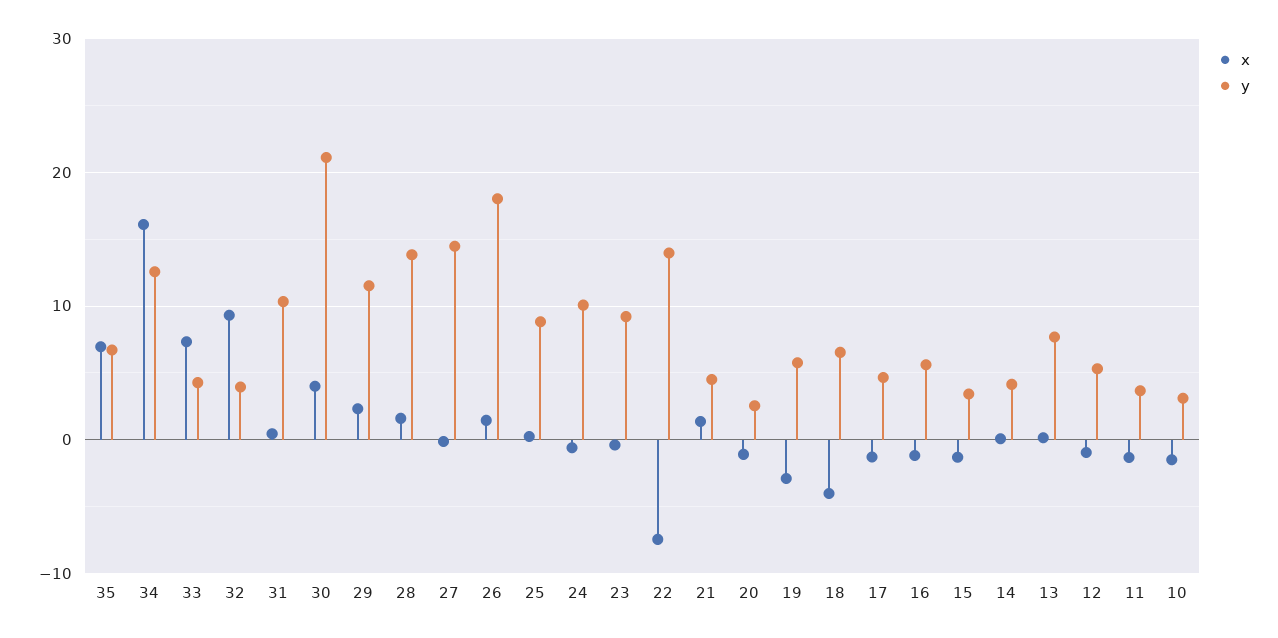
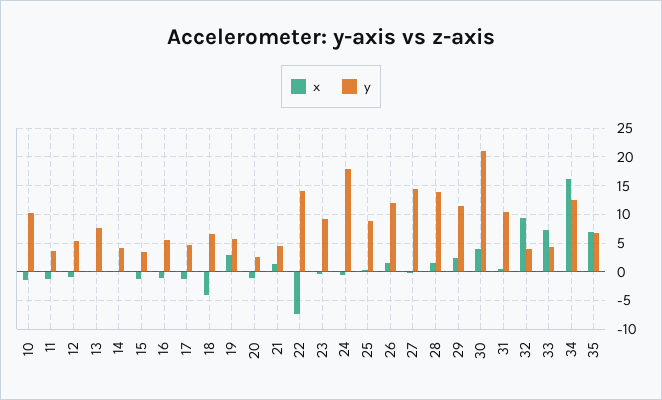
  {
    "x": {
      "35": 7,
      "34": 16,
      "33": 7,
      "32": 9,
      "31": 0,
      "30": 4,
      "29": 2,
      "28": 2,
      "27": 0,
      "26": 1,
      "25": 0,
      "24": -1,
      "23": 0,
      "22": -7,
      "21": 1,
      "20": -1,
-     "19": -3,
+     "19": 2.5,
      "18": -4,
      "17": -1,
      "16": -1,
      "15": -1,
      "14": 0,
      "13": 0,
      "12": -1,
      "11": -1,
      "10": -1
    },
    "y": {
      "35": 7,
      "34": 13,
      "33": 4,
      "32": 4,
      "31": 10,
      "30": 21,
      "29": 12,
      "28": 14,
      "27": 14,
-     "26": 18,
+     "26": 12.5,
      "25": 9,
-     "24": 10,
+     "24": 17.5,
      "23": 9,
      "22": 14,
      "21": 5,
      "20": 3,
      "19": 6,
      "18": 7,
      "17": 5,
      "16": 6,
      "15": 3,
      "14": 4,
      "13": 8,
      "12": 5,
      "11": 4,
-     "10": 3
+     "10": 10
    }
  }

